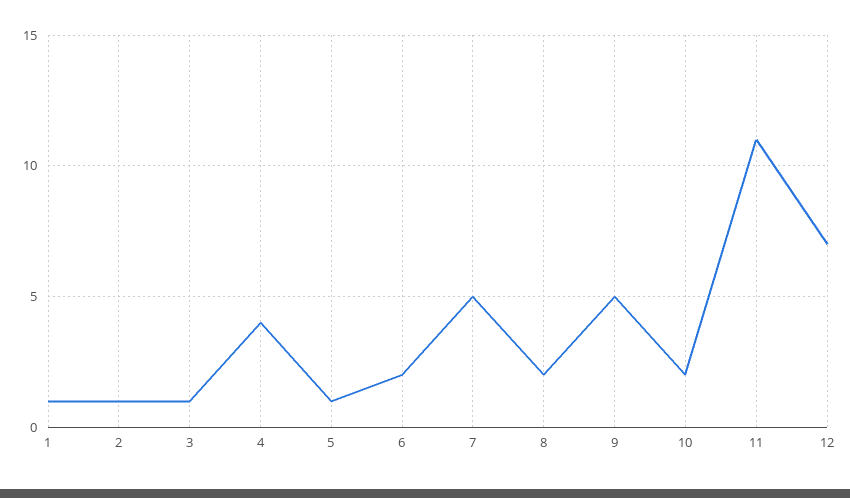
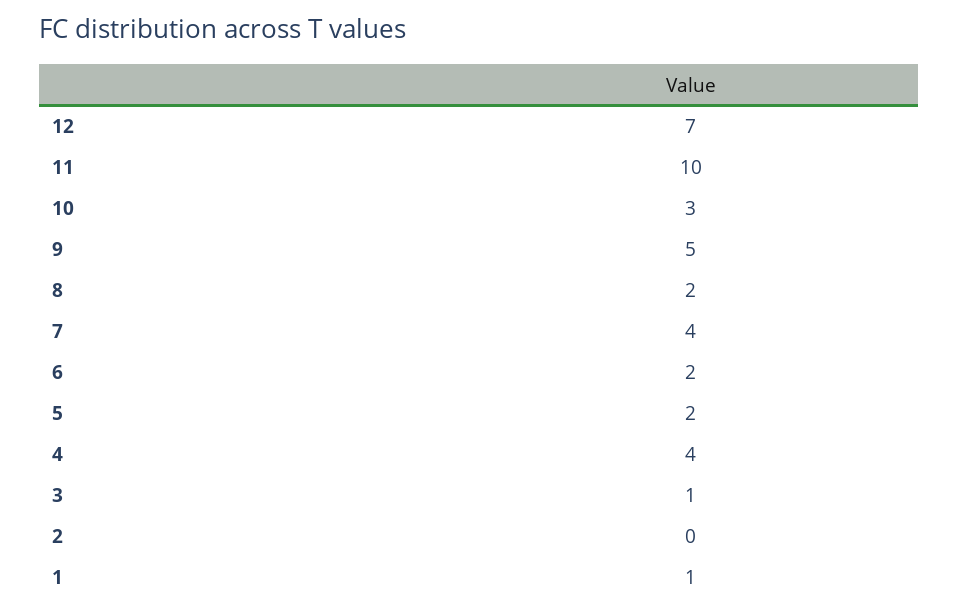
  {
    "1": 1,
-   "2": 1,
+   "2": 0,
    "3": 1,
    "4": 4,
-   "5": 1,
+   "5": 2,
    "6": 2,
-   "7": 5,
+   "7": 4,
    "8": 2,
    "9": 5,
-   "10": 2,
+   "10": 3,
-   "11": 11,
+   "11": 10,
    "12": 7
  }

